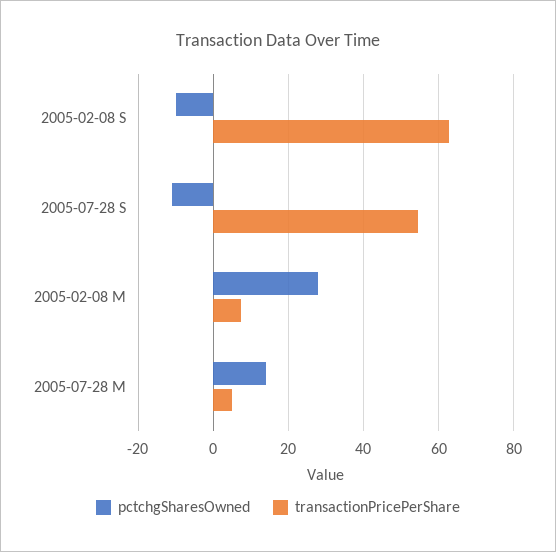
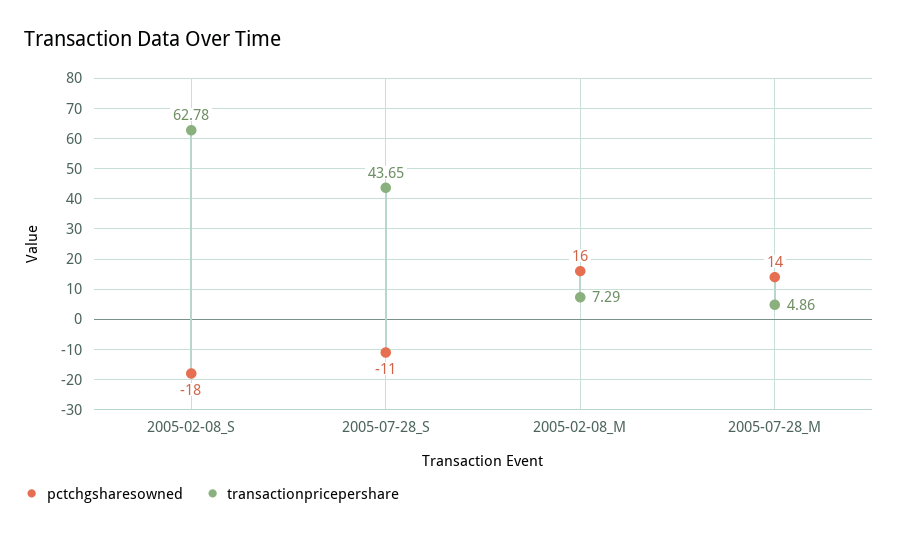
  {
    "pctchgSharesOwned": {
-     "2005-02-08 S": -10,
+     "2005-02-08 S": -18,
      "2005-07-28 S": -11,
-     "2005-02-08 M": 28,
+     "2005-02-08 M": 16,
      "2005-07-28 M": 14
    },
    "transactionPricePerShare": {
      "2005-02-08 S": 62.78,
-     "2005-07-28 S": 54,
+     "2005-07-28 S": 43.65,
      "2005-02-08 M": 7.29,
      "2005-07-28 M": 4.86
    }
  }

